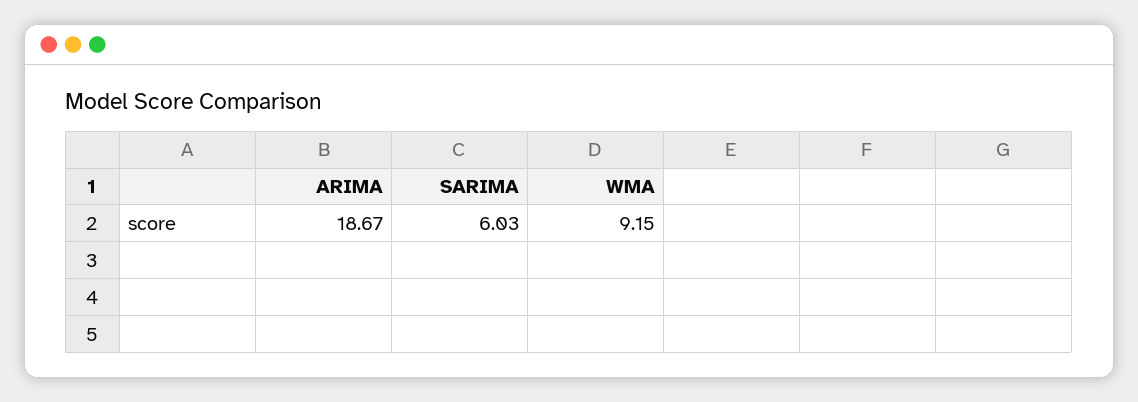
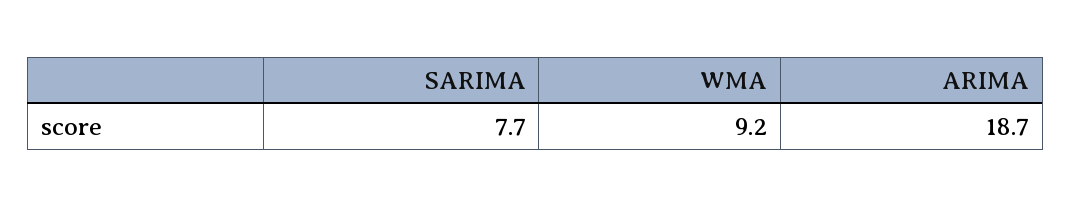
  {
    "ARIMA": 18.67,
-   "SARIMA": 6.03,
+   "SARIMA": 7.7,
    "WMA": 9.15
  }

